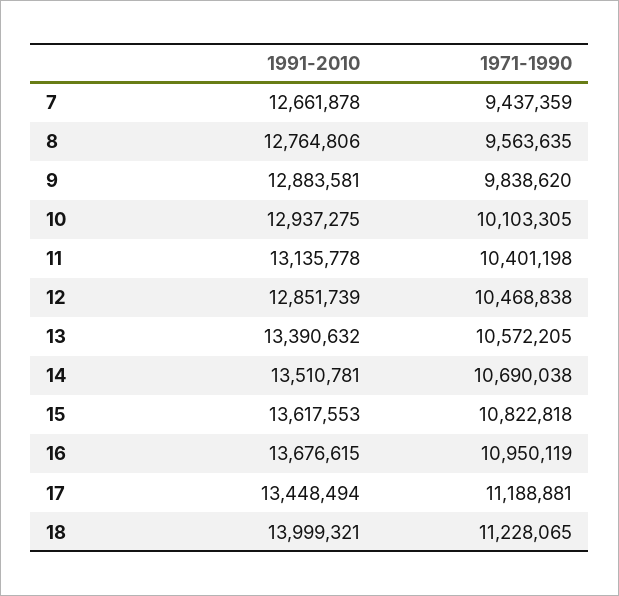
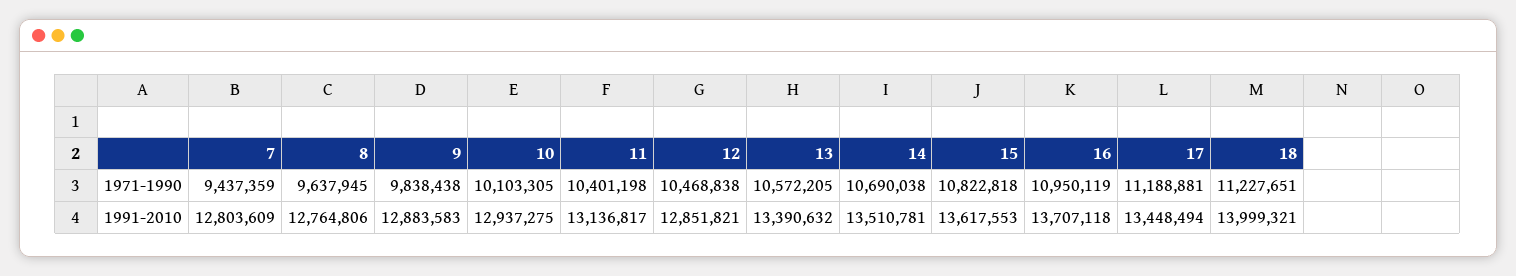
  {
    "1991-2010": {
-     "7": 12661878,
+     "7": 12803609,
      "8": 12764806,
-     "9": 12883581,
+     "9": 12883583,
      "10": 12937275,
-     "11": 13135778,
+     "11": 13136817,
-     "12": 12851739,
+     "12": 12851821,
      "13": 13390632,
      "14": 13510781,
      "15": 13617553,
-     "16": 13676615,
+     "16": 13707118,
      "17": 13448494,
      "18": 13999321
    },
    "1971-1990": {
      "7": 9437359,
-     "8": 9563635,
+     "8": 9637945,
-     "9": 9838620,
+     "9": 9838438,
      "10": 10103305,
      "11": 10401198,
      "12": 10468838,
      "13": 10572205,
      "14": 10690038,
      "15": 10822818,
      "16": 10950119,
      "17": 11188881,
-     "18": 11228065
+     "18": 11227651
    }
  }

